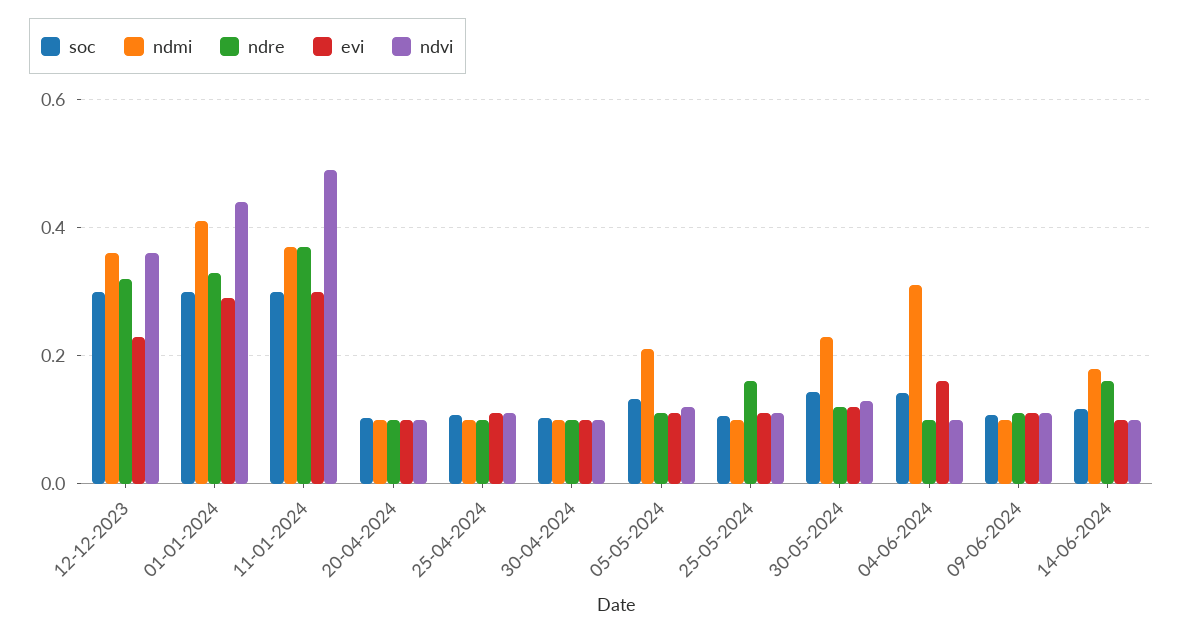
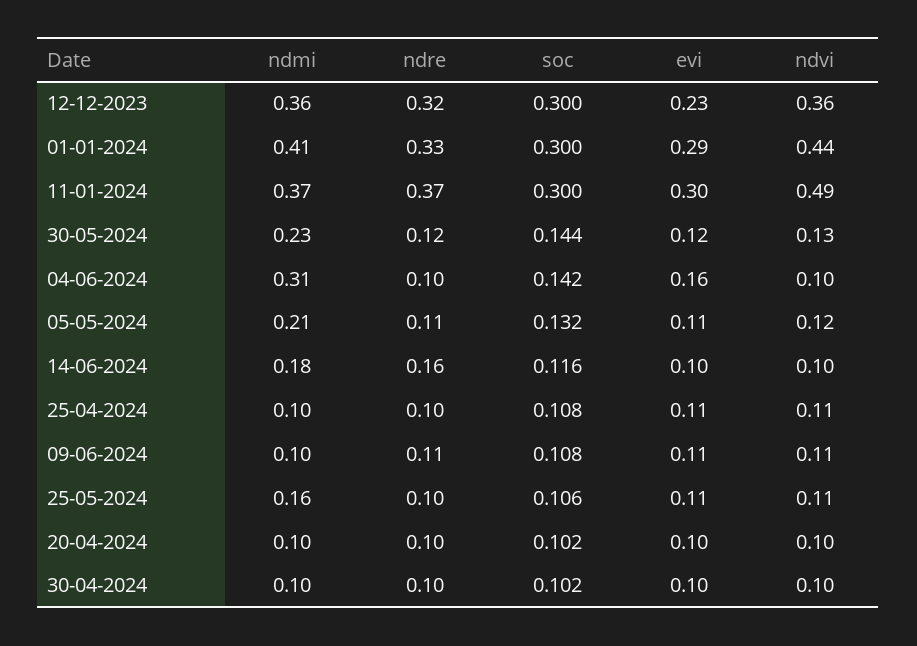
  {
    "soc": {
      "12-12-2023": 0.3,
      "01-01-2024": 0.3,
      "11-01-2024": 0.3,
      "20-04-2024": 0.102,
      "25-04-2024": 0.108,
      "30-04-2024": 0.102,
      "05-05-2024": 0.132,
      "25-05-2024": 0.106,
      "30-05-2024": 0.144,
      "04-06-2024": 0.142,
      "09-06-2024": 0.108,
      "14-06-2024": 0.116
    },
    "ndmi": {
      "12-12-2023": 0.36,
      "01-01-2024": 0.41,
      "11-01-2024": 0.37,
      "20-04-2024": 0.1,
      "25-04-2024": 0.1,
      "30-04-2024": 0.1,
      "05-05-2024": 0.21,
-     "25-05-2024": 0.1,
+     "25-05-2024": 0.16,
      "30-05-2024": 0.23,
      "04-06-2024": 0.31,
      "09-06-2024": 0.1,
      "14-06-2024": 0.18
    },
    "ndre": {
      "12-12-2023": 0.32,
      "01-01-2024": 0.33,
      "11-01-2024": 0.37,
      "20-04-2024": 0.1,
      "25-04-2024": 0.1,
      "30-04-2024": 0.1,
      "05-05-2024": 0.11,
-     "25-05-2024": 0.16,
+     "25-05-2024": 0.1,
      "30-05-2024": 0.12,
      "04-06-2024": 0.1,
      "09-06-2024": 0.11,
      "14-06-2024": 0.16
    },
    "evi": {
      "12-12-2023": 0.23,
      "01-01-2024": 0.29,
      "11-01-2024": 0.3,
      "20-04-2024": 0.1,
      "25-04-2024": 0.11,
      "30-04-2024": 0.1,
      "05-05-2024": 0.11,
      "25-05-2024": 0.11,
      "30-05-2024": 0.12,
      "04-06-2024": 0.16,
      "09-06-2024": 0.11,
      "14-06-2024": 0.1
    },
    "ndvi": {
      "12-12-2023": 0.36,
      "01-01-2024": 0.44,
      "11-01-2024": 0.49,
      "20-04-2024": 0.1,
      "25-04-2024": 0.11,
      "30-04-2024": 0.1,
      "05-05-2024": 0.12,
      "25-05-2024": 0.11,
      "30-05-2024": 0.13,
      "04-06-2024": 0.1,
      "09-06-2024": 0.11,
      "14-06-2024": 0.1
    }
  }

